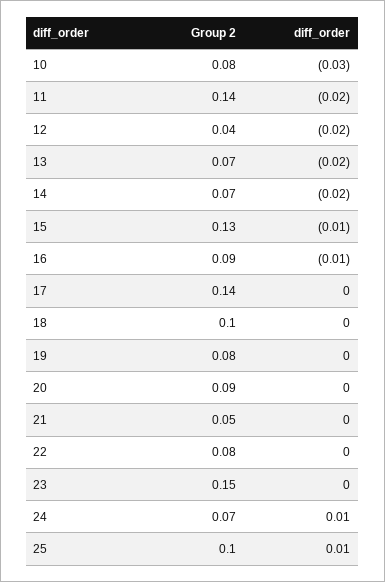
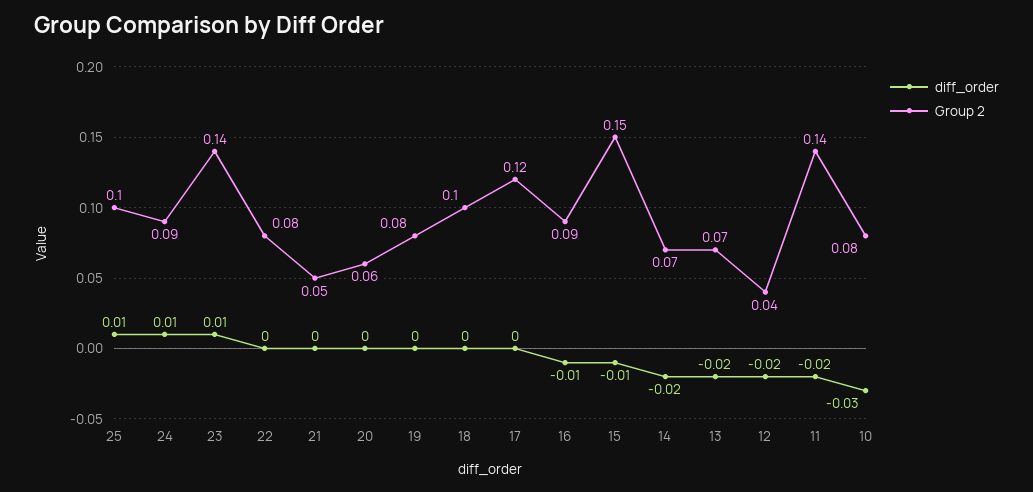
  {
    "Group 2": {
      "10": 0.08,
      "11": 0.14,
      "12": 0.04,
      "13": 0.07,
      "14": 0.07,
-     "15": 0.13,
+     "15": 0.15,
      "16": 0.09,
-     "17": 0.14,
+     "17": 0.12,
      "18": 0.1,
      "19": 0.08,
-     "20": 0.09,
+     "20": 0.06,
      "21": 0.05,
      "22": 0.08,
-     "23": 0.15,
+     "23": 0.14,
-     "24": 0.07,
+     "24": 0.09,
      "25": 0.1
    },
    "diff_order": {
      "10": -0.03,
      "11": -0.02,
      "12": -0.02,
      "13": -0.02,
      "14": -0.02,
      "15": -0.01,
      "16": -0.01,
      "17": 0,
      "18": 0,
      "19": 0,
      "20": 0,
      "21": 0,
      "22": 0,
-     "23": 0,
+     "23": 0.01,
      "24": 0.01,
      "25": 0.01
    }
  }

